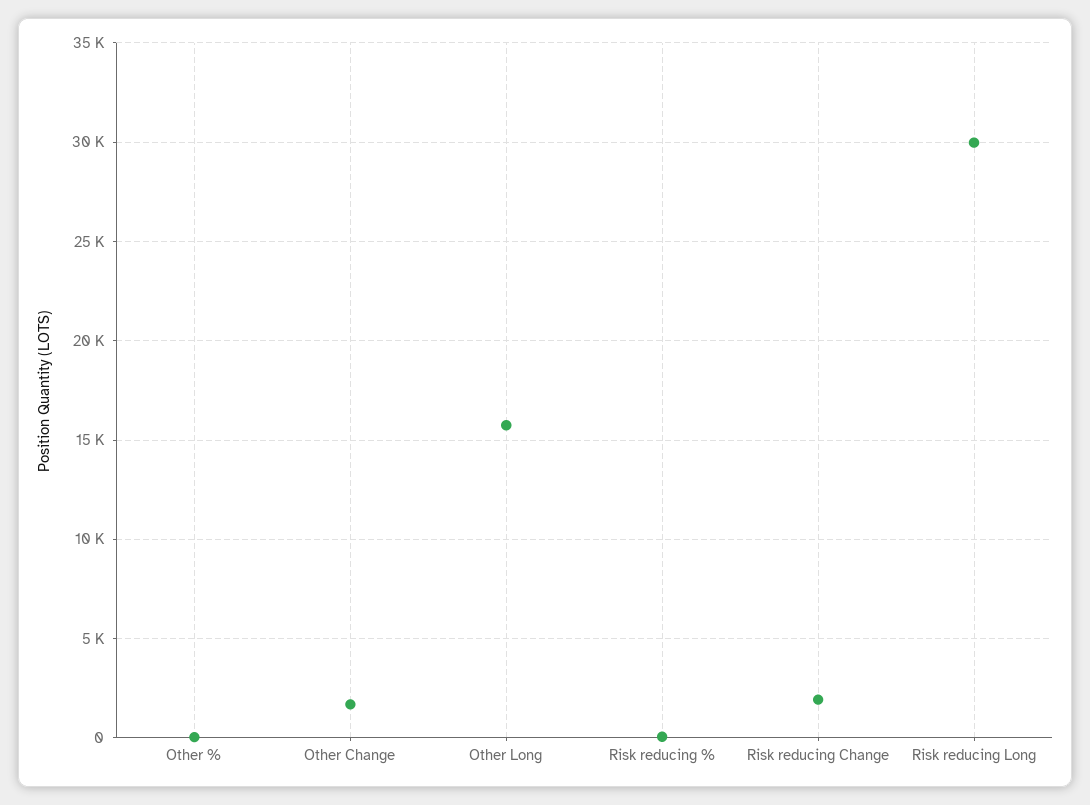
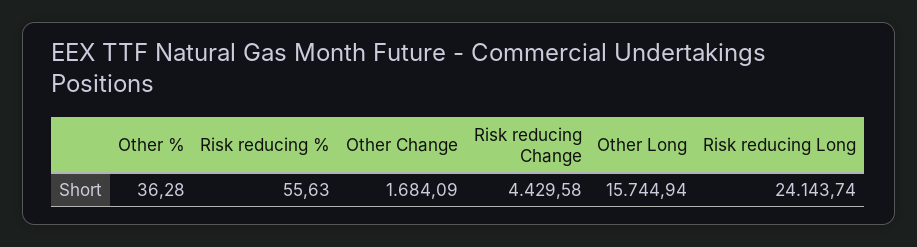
  {
    "Other %": 36.28,
    "Other Change": 1684.09,
    "Other Long": 15744.94,
    "Risk reducing %": 55.63,
-   "Risk reducing Change": 2000,
+   "Risk reducing Change": 4429.58,
-   "Risk reducing Long": 30000
+   "Risk reducing Long": 24143.74
  }

